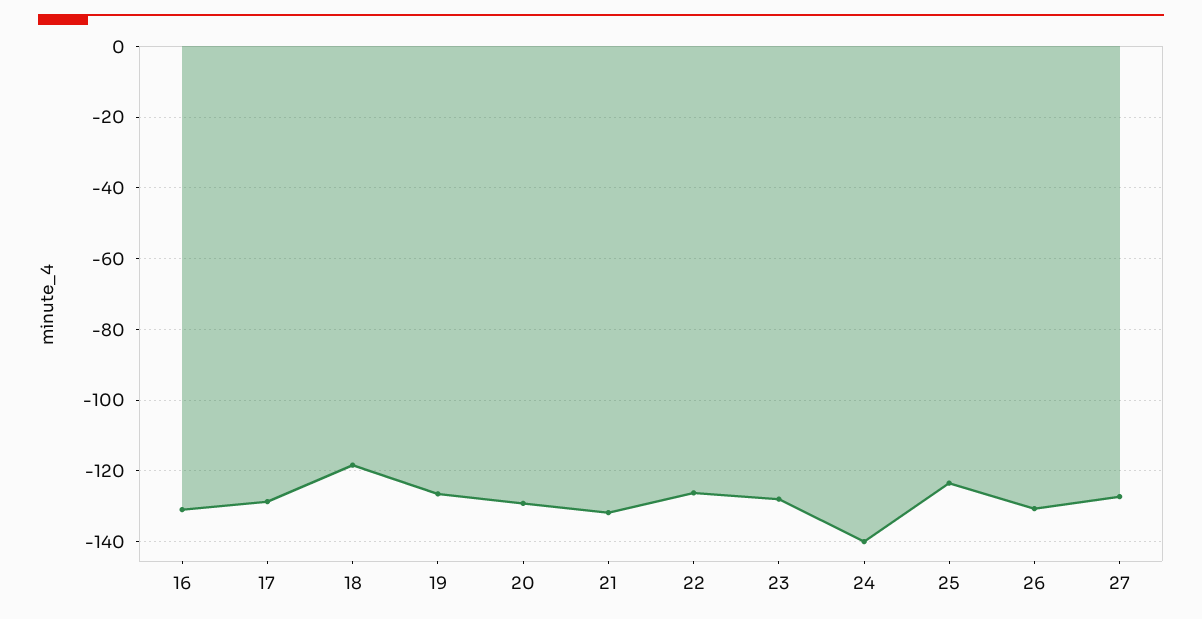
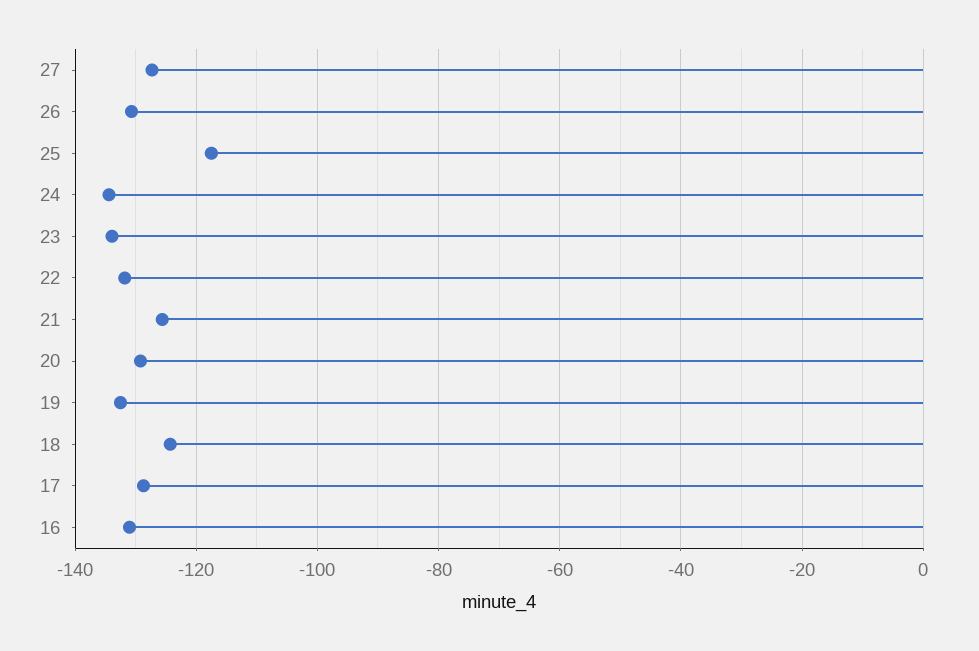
  {
    "16": -132,
    "17": -128,
-   "18": -118,
+   "18": -124,
-   "19": -126,
+   "19": -132,
    "20": -130,
-   "21": -132,
+   "21": -126,
-   "22": -126,
+   "22": -132,
-   "23": -128,
+   "23": -134,
-   "24": -140,
+   "24": -134,
-   "25": -124,
+   "25": -118,
    "26": -130,
    "27": -128
  }

